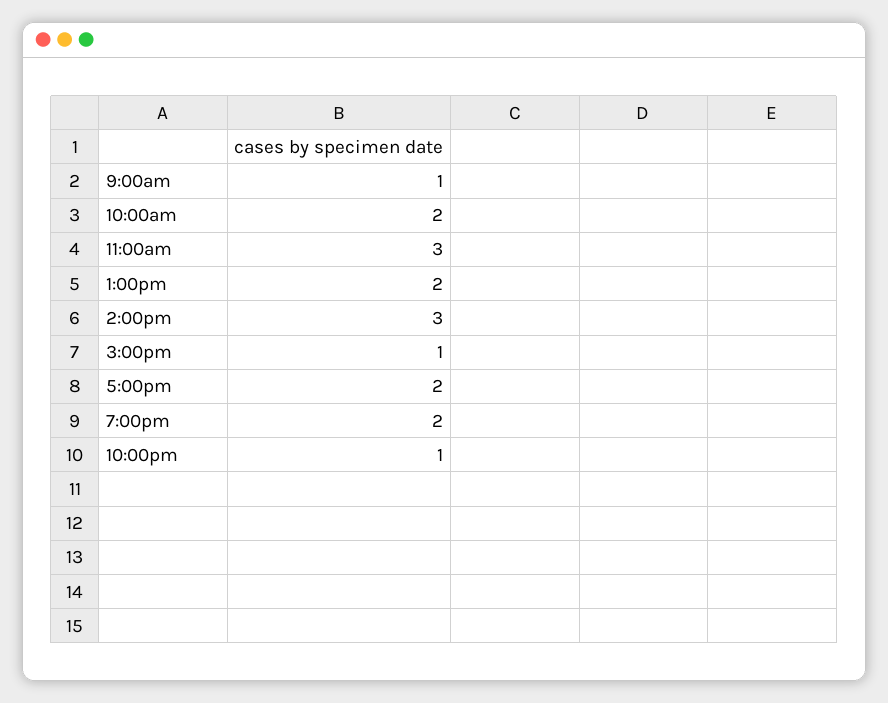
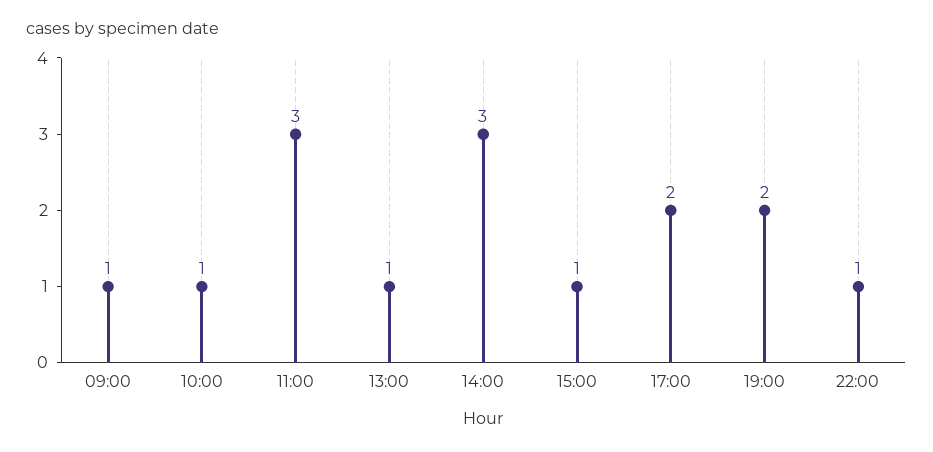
  {
    "9:00am": 1,
-   "10:00am": 2,
+   "10:00am": 1,
    "11:00am": 3,
-   "1:00pm": 2,
+   "1:00pm": 1,
    "2:00pm": 3,
    "3:00pm": 1,
    "5:00pm": 2,
    "7:00pm": 2,
    "10:00pm": 1
  }

